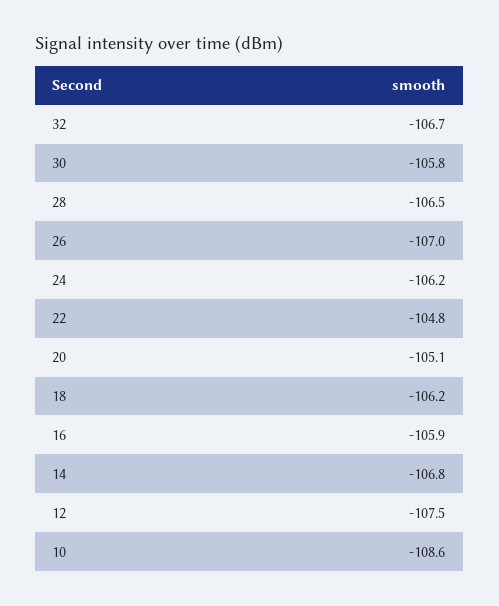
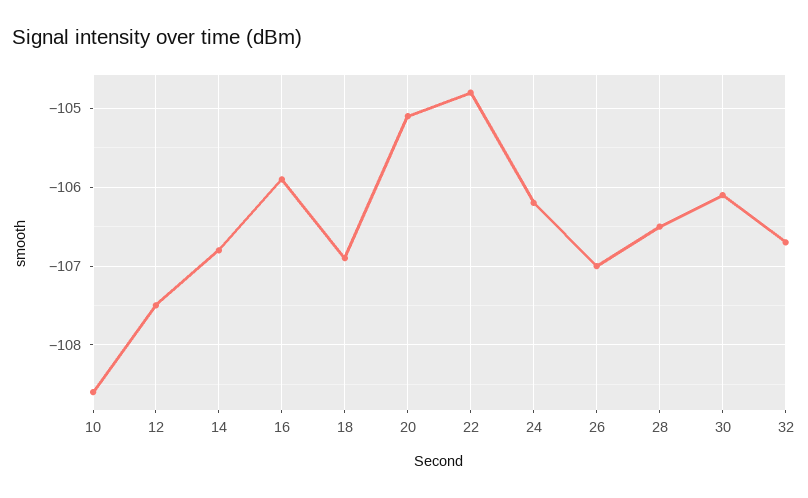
  {
    "32": -106.7,
-   "30": -105.8,
+   "30": -106.1,
    "28": -106.5,
    "26": -107,
    "24": -106.2,
    "22": -104.8,
    "20": -105.1,
-   "18": -106.2,
+   "18": -106.9,
    "16": -105.9,
    "14": -106.8,
    "12": -107.5,
    "10": -108.6
  }

